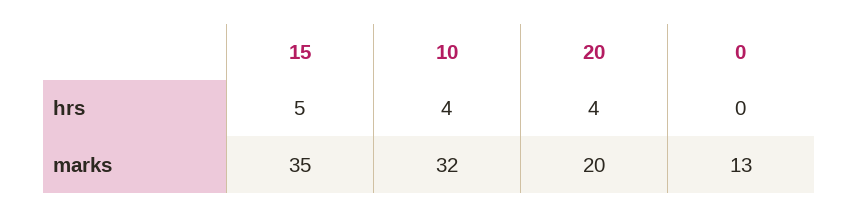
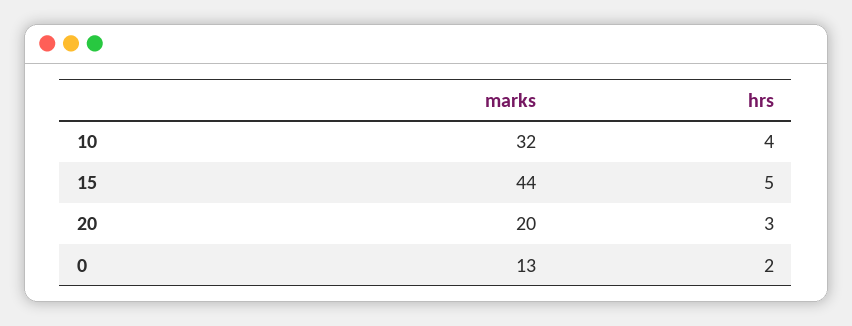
  {
    "15": {
      "hrs": 5,
-     "marks": 35
+     "marks": 44
    },
    "10": {
      "hrs": 4,
      "marks": 32
    },
    "20": {
-     "hrs": 4,
+     "hrs": 3,
      "marks": 20
    },
    "0": {
-     "hrs": 0,
+     "hrs": 2,
      "marks": 13
    }
  }

